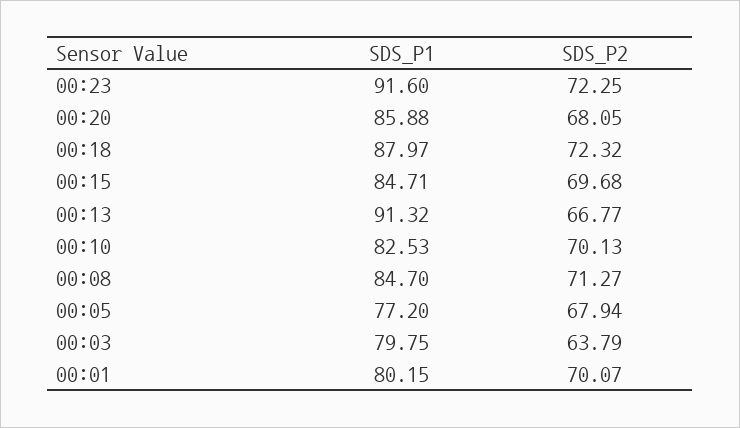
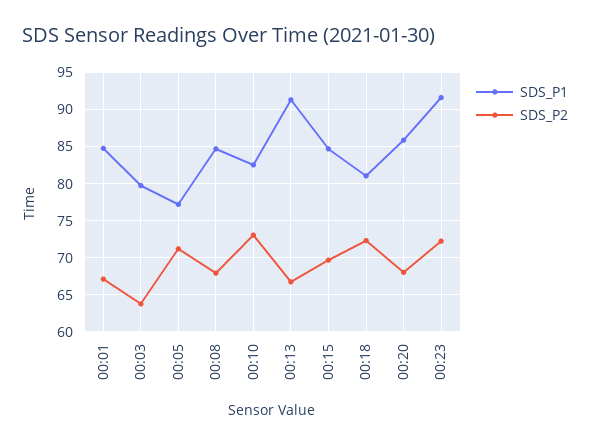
  {
    "SDS_P1": {
      "00:23": 91.6,
      "00:20": 85.88,
-     "00:18": 87.97,
+     "00:18": 81,
      "00:15": 84.71,
      "00:13": 91.32,
      "00:10": 82.53,
      "00:08": 84.7,
      "00:05": 77.2,
      "00:03": 79.75,
-     "00:01": 80.15
+     "00:01": 85
    },
    "SDS_P2": {
      "00:23": 72.25,
      "00:20": 68.05,
      "00:18": 72.32,
      "00:15": 69.68,
      "00:13": 66.77,
-     "00:10": 70.13,
+     "00:10": 73,
-     "00:08": 71.27,
+     "00:08": 68,
-     "00:05": 67.94,
+     "00:05": 71,
      "00:03": 63.79,
-     "00:01": 70.07
+     "00:01": 67
    }
  }

